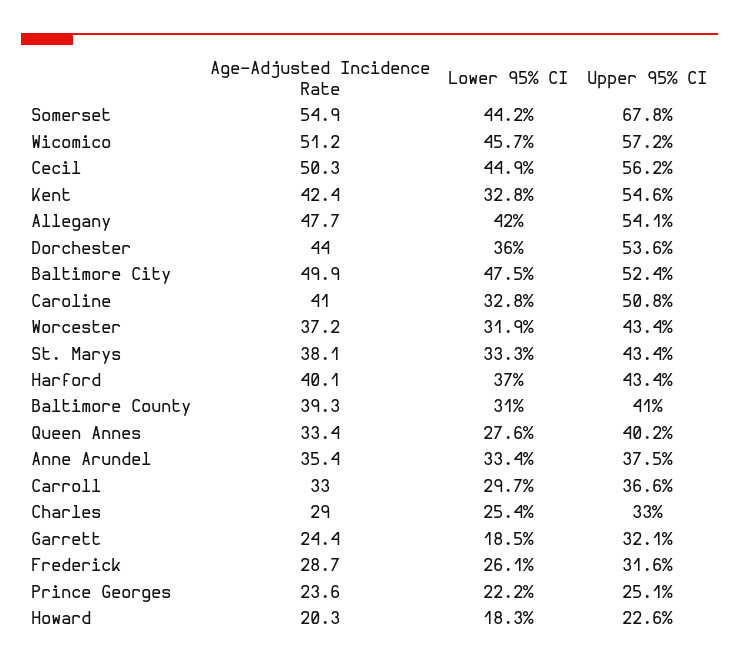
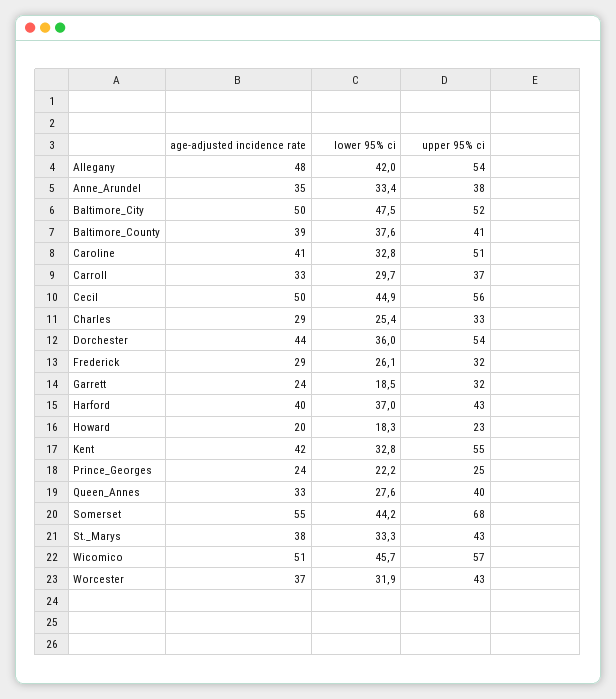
  {
    "Age-Adjusted Incidence Rate": {
      "Somerset": 54.9,
      "Wicomico": 51.2,
      "Cecil": 50.3,
      "Kent": 42.4,
      "Allegany": 47.7,
      "Dorchester": 44,
      "Baltimore City": 49.9,
      "Caroline": 41,
      "Worcester": 37.2,
      "St. Marys": 38.1,
      "Harford": 40.1,
      "Baltimore County": 39.3,
      "Queen Annes": 33.4,
      "Anne Arundel": 35.4,
      "Carroll": 33,
      "Charles": 29,
      "Garrett": 24.4,
      "Frederick": 28.7,
      "Prince Georges": 23.6,
      "Howard": 20.3
    },
    "Lower 95% CI": {
      "Somerset": 44.2,
      "Wicomico": 45.7,
      "Cecil": 44.9,
      "Kent": 32.8,
      "Allegany": 42,
      "Dorchester": 36,
      "Baltimore City": 47.5,
      "Caroline": 32.8,
      "Worcester": 31.9,
      "St. Marys": 33.3,
      "Harford": 37,
-     "Baltimore County": 31,
+     "Baltimore County": 37.6,
      "Queen Annes": 27.6,
      "Anne Arundel": 33.4,
      "Carroll": 29.7,
      "Charles": 25.4,
      "Garrett": 18.5,
      "Frederick": 26.1,
      "Prince Georges": 22.2,
      "Howard": 18.3
    },
    "Upper 95% CI": {
      "Somerset": 67.8,
      "Wicomico": 57.2,
      "Cecil": 56.2,
      "Kent": 54.6,
      "Allegany": 54.1,
      "Dorchester": 53.6,
      "Baltimore City": 52.4,
      "Caroline": 50.8,
      "Worcester": 43.4,
      "St. Marys": 43.4,
      "Harford": 43.4,
      "Baltimore County": 41,
      "Queen Annes": 40.2,
      "Anne Arundel": 37.5,
      "Carroll": 36.6,
      "Charles": 33,
      "Garrett": 32.1,
      "Frederick": 31.6,
      "Prince Georges": 25.1,
      "Howard": 22.6
    }
  }

